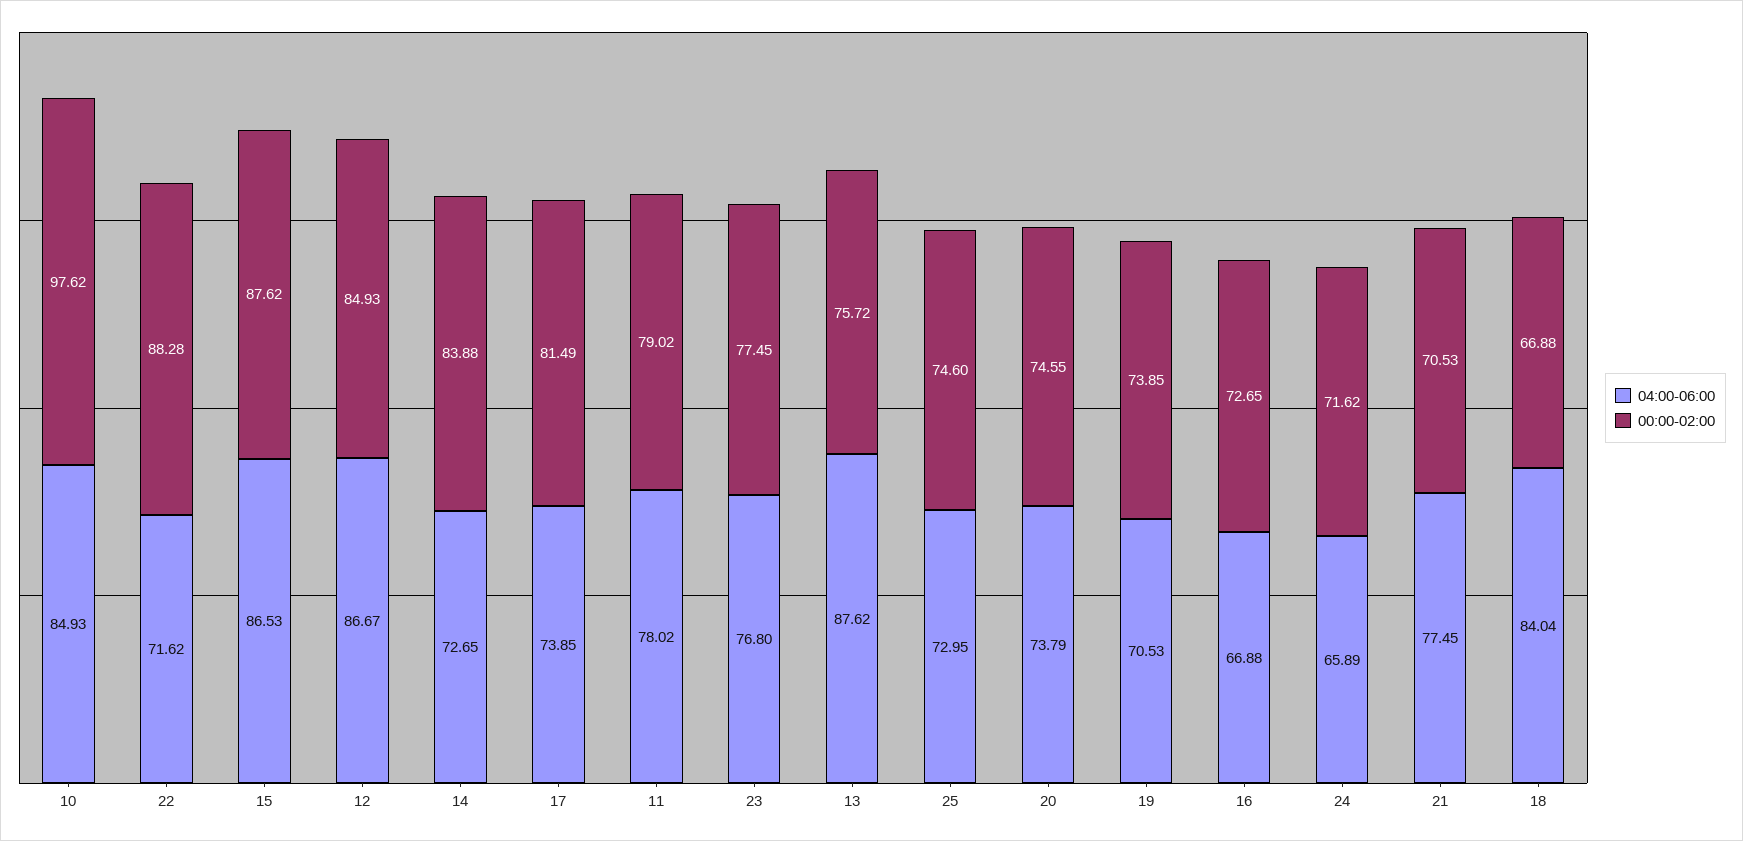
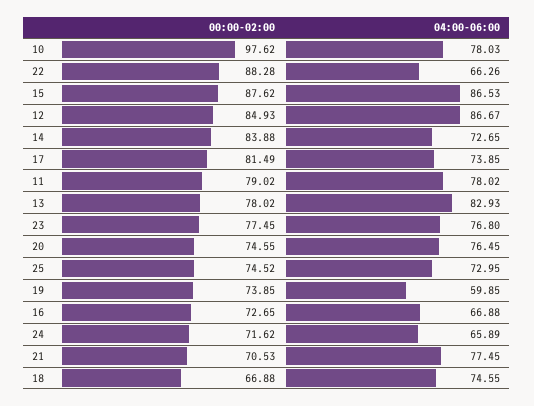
  {
    "04:00-06:00": {
-     "10": 84.93,
+     "10": 78.03,
-     "22": 71.62,
+     "22": 66.26,
      "15": 86.53,
      "12": 86.67,
      "14": 72.65,
      "17": 73.85,
      "11": 78.02,
      "23": 76.8,
-     "13": 87.62,
+     "13": 82.93,
      "25": 72.95,
-     "20": 73.79,
+     "20": 76.45,
-     "19": 70.53,
+     "19": 59.85,
      "16": 66.88,
      "24": 65.89,
      "21": 77.45,
-     "18": 84.04
+     "18": 74.55
    },
    "00:00-02:00": {
      "10": 97.62,
      "22": 88.28,
      "15": 87.62,
      "12": 84.93,
      "14": 83.88,
      "17": 81.49,
      "11": 79.02,
      "23": 77.45,
-     "13": 75.72,
+     "13": 78.02,
-     "25": 74.6,
+     "25": 74.52,
      "20": 74.55,
      "19": 73.85,
      "16": 72.65,
      "24": 71.62,
      "21": 70.53,
      "18": 66.88
    }
  }

